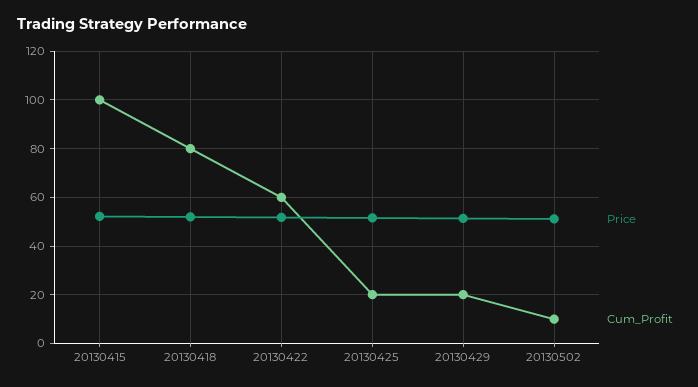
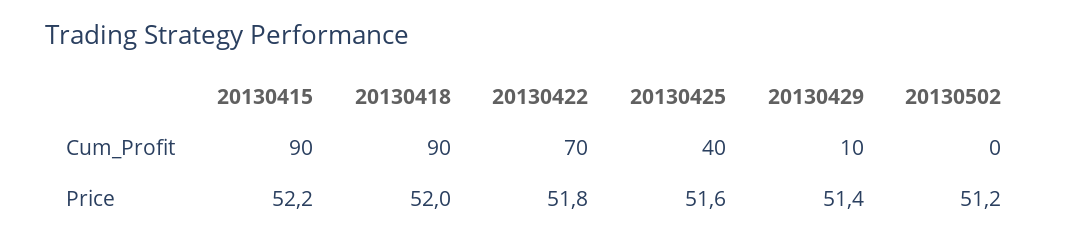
  {
    "Price": {
      "20130415": 52.2,
      "20130418": 52,
      "20130422": 51.8,
      "20130425": 51.6,
      "20130429": 51.4,
      "20130502": 51.2
    },
    "Cum_Profit": {
-     "20130415": 100,
+     "20130415": 90,
-     "20130418": 80,
+     "20130418": 90,
-     "20130422": 60,
+     "20130422": 70,
-     "20130425": 20,
+     "20130425": 40,
-     "20130429": 20,
+     "20130429": 10,
-     "20130502": 10
+     "20130502": 0
    }
  }

